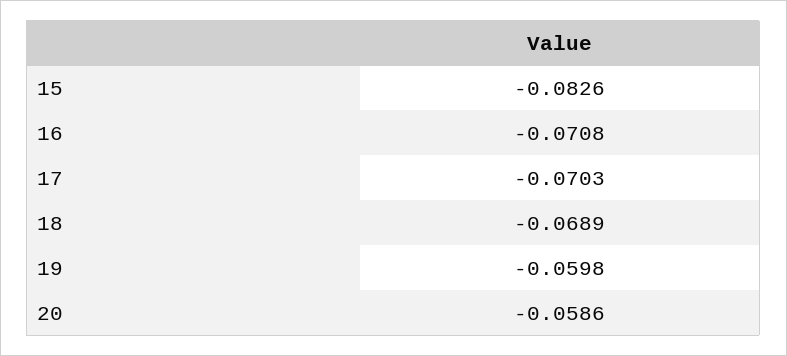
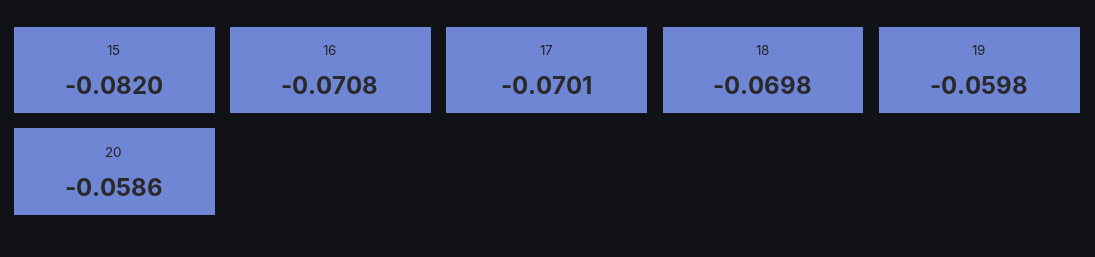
  {
-   "15": -0.0826,
+   "15": -0.082,
    "16": -0.0708,
-   "17": -0.0703,
+   "17": -0.0701,
-   "18": -0.0689,
+   "18": -0.0698,
    "19": -0.0598,
    "20": -0.0586
  }

